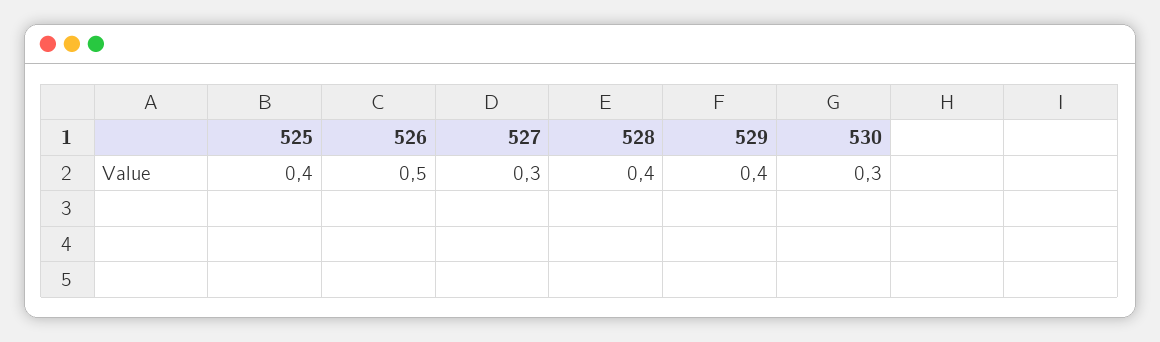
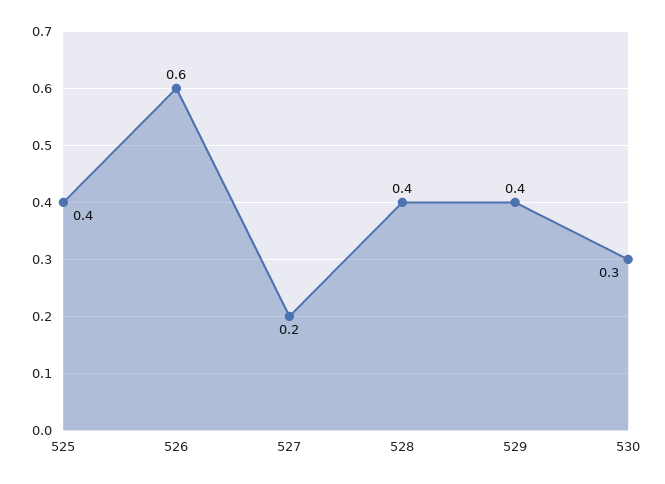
  {
    "525": 0.4,
-   "526": 0.5,
+   "526": 0.6,
-   "527": 0.3,
+   "527": 0.2,
    "528": 0.4,
    "529": 0.4,
    "530": 0.3
  }

